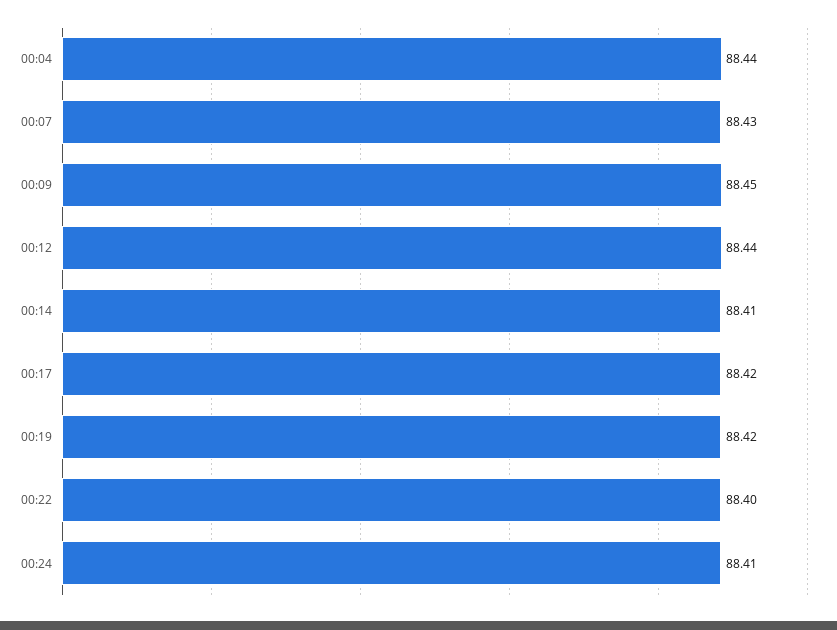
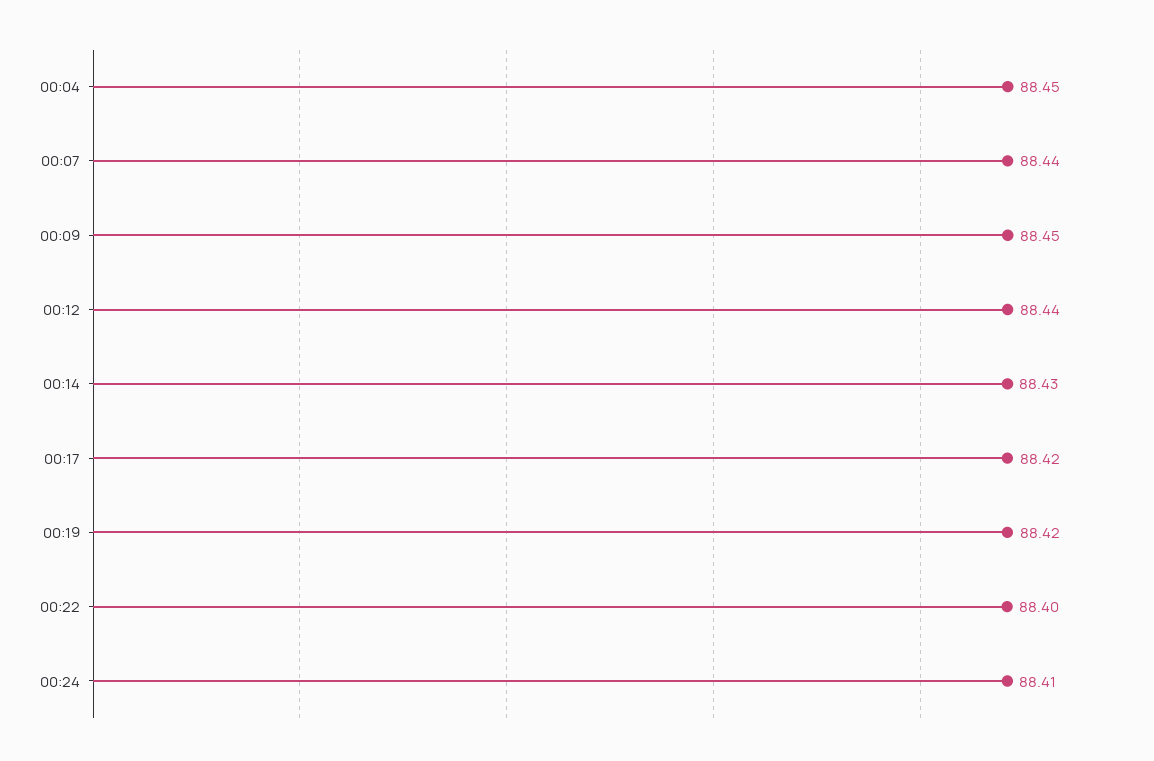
  {
-   "00:04": 88.44,
+   "00:04": 88.45,
-   "00:07": 88.43,
+   "00:07": 88.44,
    "00:09": 88.45,
    "00:12": 88.44,
-   "00:14": 88.41,
+   "00:14": 88.43,
    "00:17": 88.42,
    "00:19": 88.42,
    "00:22": 88.4,
    "00:24": 88.41
  }

